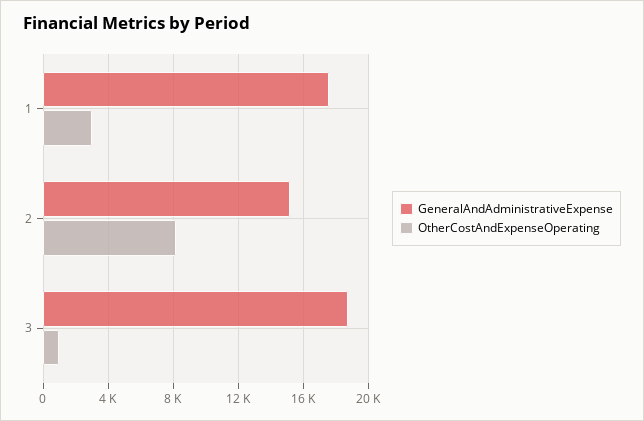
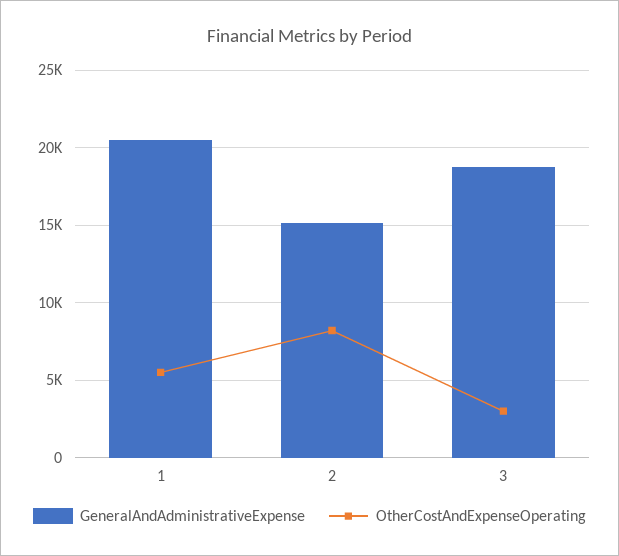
  {
    "GeneralAndAdministrativeExpense": {
-     "1": 17500,
+     "1": 20500,
      "2": 15000,
      "3": 18500
    },
    "OtherCostAndExpenseOperating": {
-     "1": 3000,
+     "1": 5500,
      "2": 8000,
-     "3": 1000
+     "3": 3000
    }
  }

